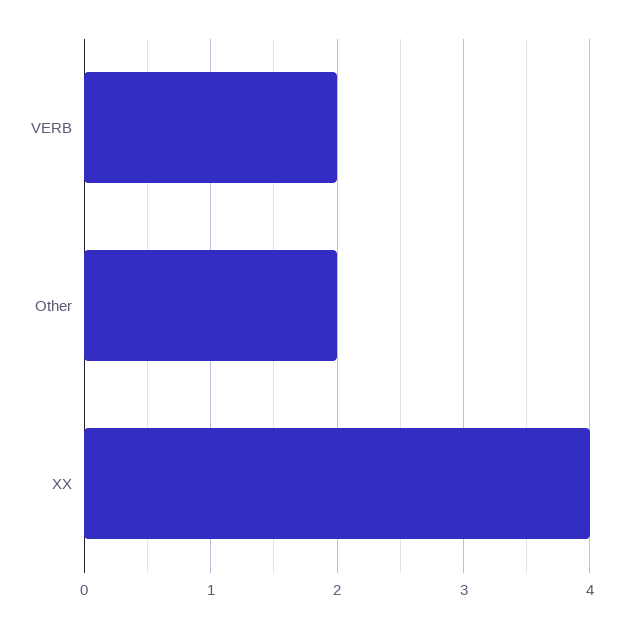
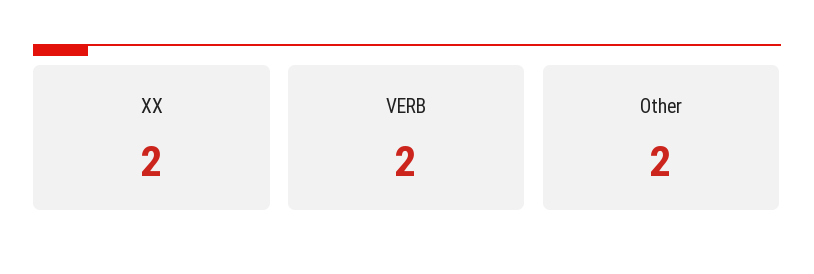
  {
    "VERB": 2,
    "Other": 2,
-   "XX": 4
+   "XX": 2
  }

